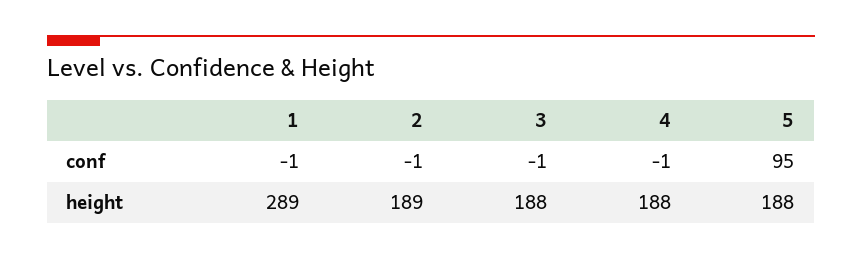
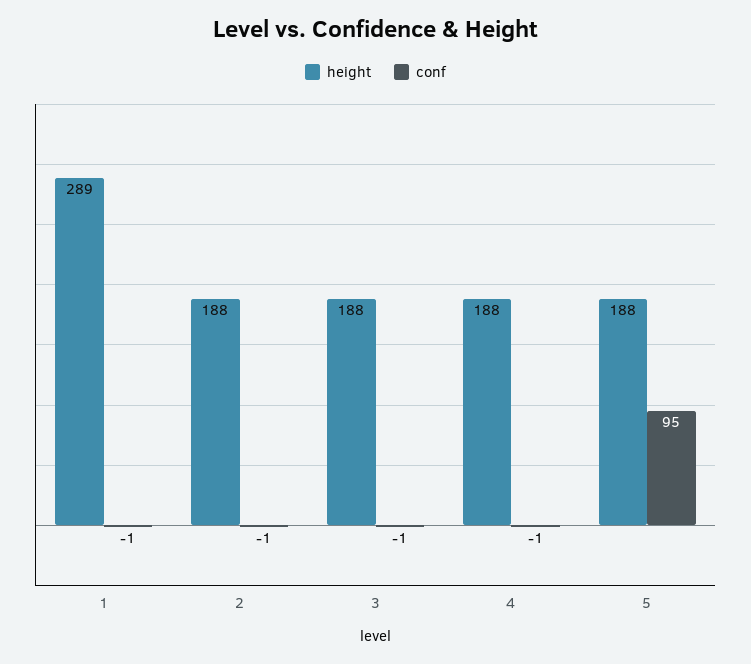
  {
    "conf": {
      "1": -1,
      "2": -1,
      "3": -1,
      "4": -1,
      "5": 95
    },
    "height": {
      "1": 289,
-     "2": 189,
+     "2": 188,
      "3": 188,
      "4": 188,
      "5": 188
    }
  }

